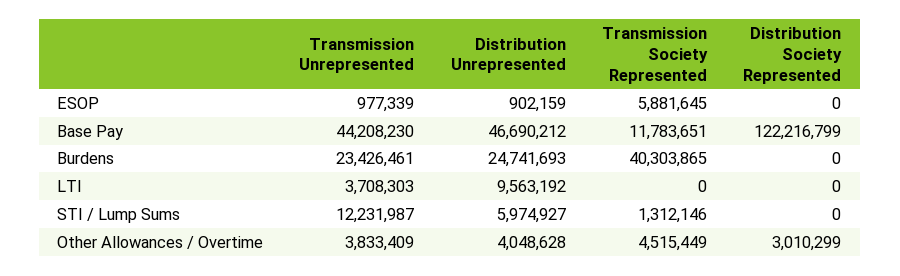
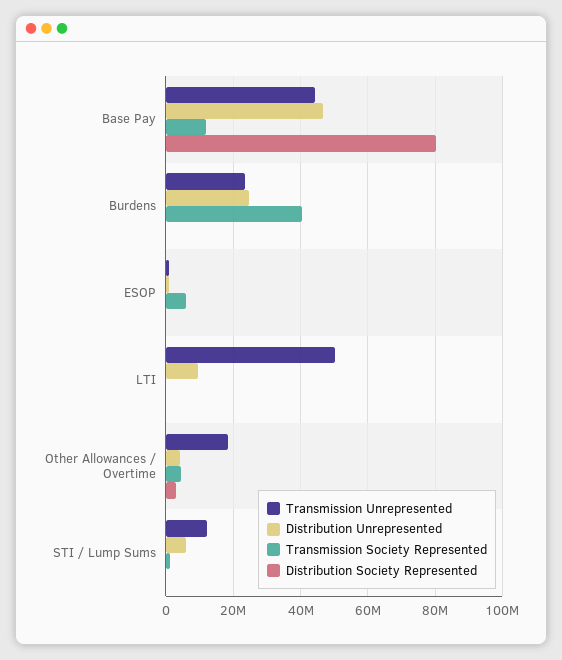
  {
    "Transmission Unrepresented": {
      "ESOP": 977339,
      "Base Pay": 44208230,
      "Burdens": 23426461,
-     "LTI": 3708303,
+     "LTI": 50000000,
      "STI / Lump Sums": 12231987,
-     "Other Allowances / Overtime": 3833409
+     "Other Allowances / Overtime": 18000000
    },
    "Distribution Unrepresented": {
      "ESOP": 902159,
      "Base Pay": 46690212,
      "Burdens": 24741693,
      "LTI": 9563192,
      "STI / Lump Sums": 5974927,
      "Other Allowances / Overtime": 4048628
    },
    "Transmission Society Represented": {
      "ESOP": 5881645,
      "Base Pay": 11783651,
      "Burdens": 40303865,
      "LTI": 0,
      "STI / Lump Sums": 1312146,
      "Other Allowances / Overtime": 4515449
    },
    "Distribution Society Represented": {
      "ESOP": 0,
-     "Base Pay": 122216799,
+     "Base Pay": 80000000,
      "Burdens": 0,
      "LTI": 0,
      "STI / Lump Sums": 0,
      "Other Allowances / Overtime": 3010299
    }
  }

